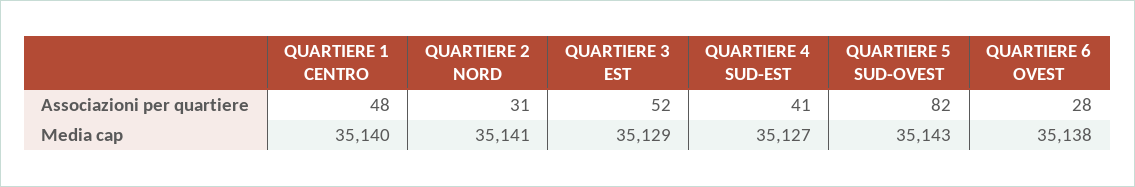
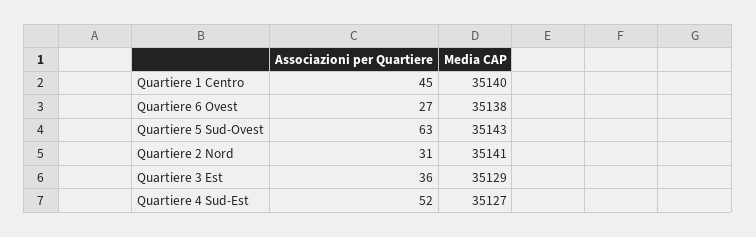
  {
    "QUARTIERE 1 CENTRO": {
-     "Associazioni per quartiere": 48,
+     "Associazioni per quartiere": 45,
      "Media cap": 35140
    },
    "QUARTIERE 2 NORD": {
      "Associazioni per quartiere": 31,
      "Media cap": 35141
    },
    "QUARTIERE 3 EST": {
-     "Associazioni per quartiere": 52,
+     "Associazioni per quartiere": 36,
      "Media cap": 35129
    },
    "QUARTIERE 4 SUD-EST": {
-     "Associazioni per quartiere": 41,
+     "Associazioni per quartiere": 52,
      "Media cap": 35127
    },
    "QUARTIERE 5 SUD-OVEST": {
-     "Associazioni per quartiere": 82,
+     "Associazioni per quartiere": 63,
      "Media cap": 35143
    },
    "QUARTIERE 6 OVEST": {
-     "Associazioni per quartiere": 28,
+     "Associazioni per quartiere": 27,
      "Media cap": 35138
    }
  }

